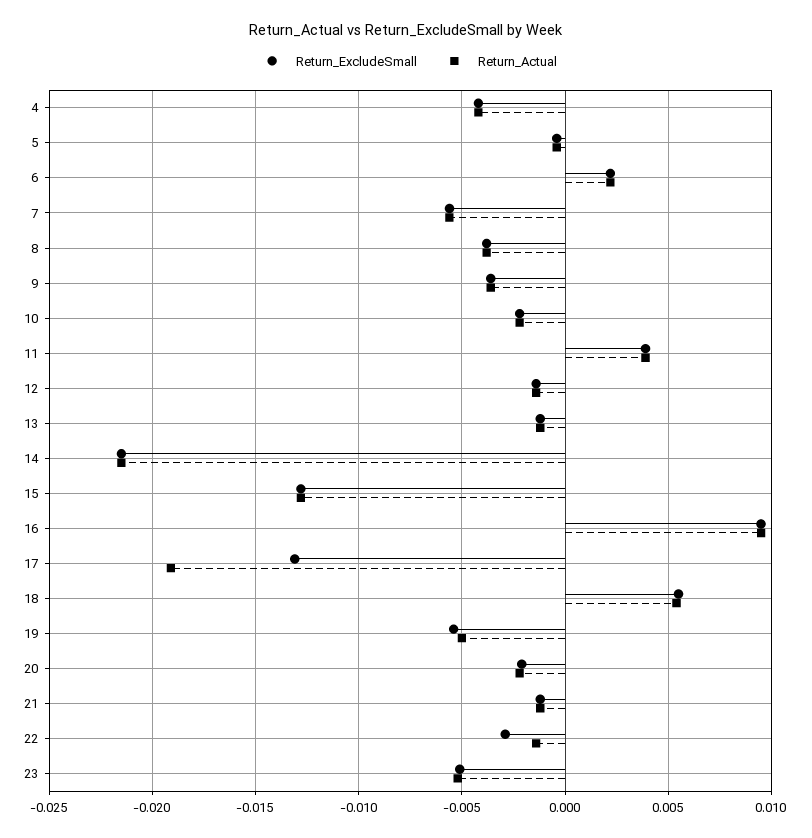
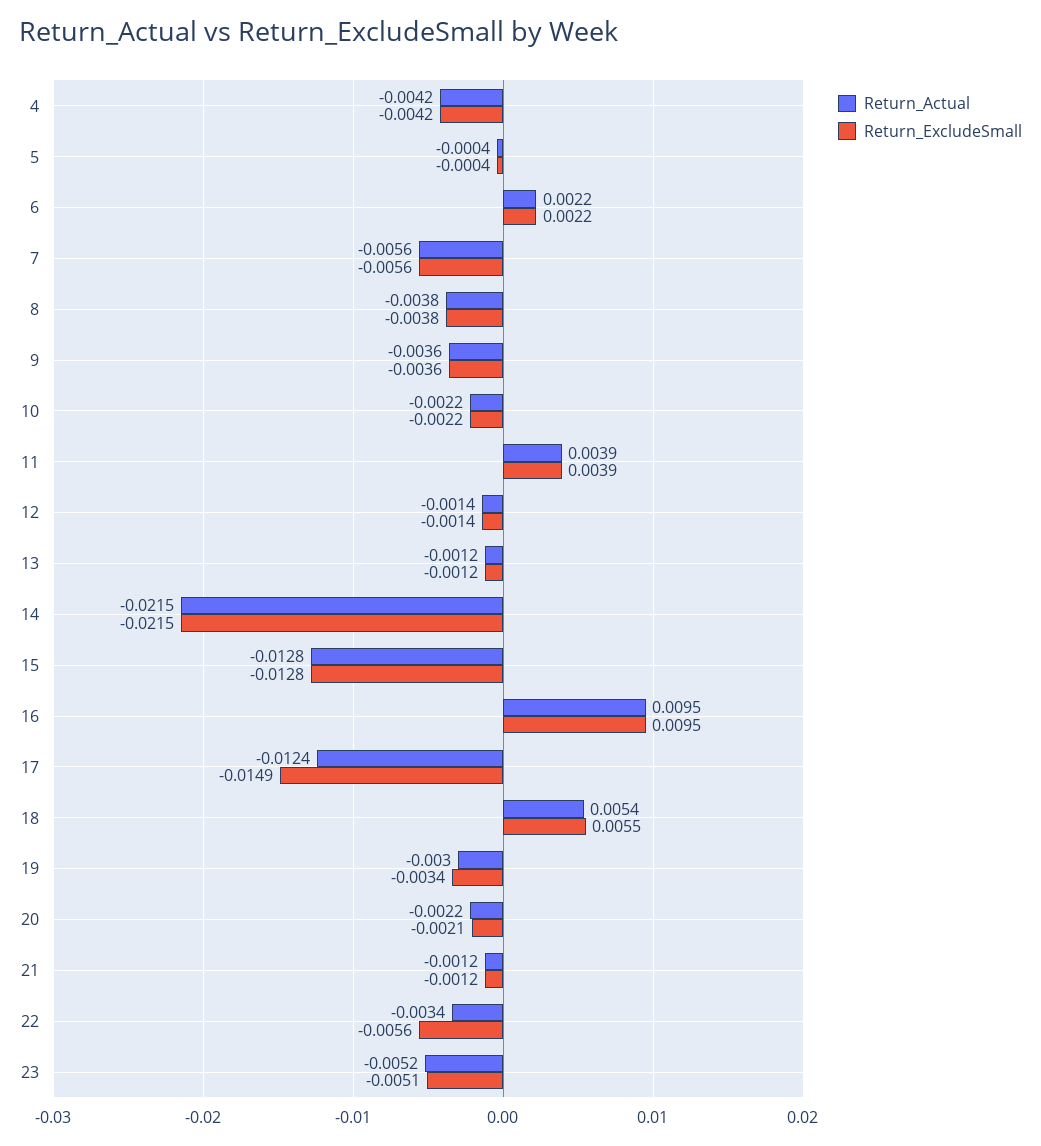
  {
    "Return_ExcludeSmall": {
      "4": -0.0042,
      "5": -0.0004,
      "6": 0.0022,
      "7": -0.0056,
      "8": -0.0038,
      "9": -0.0036,
      "10": -0.0022,
      "11": 0.0039,
      "12": -0.0014,
      "13": -0.0012,
      "14": -0.0215,
      "15": -0.0128,
      "16": 0.0095,
-     "17": -0.013,
+     "17": -0.0149,
      "18": 0.0055,
-     "19": -0.0055,
+     "19": -0.0034,
      "20": -0.0021,
      "21": -0.0012,
-     "22": -0.003,
+     "22": -0.0056,
      "23": -0.0051
    },
    "Return_Actual": {
      "4": -0.0042,
      "5": -0.0004,
      "6": 0.0022,
      "7": -0.0056,
      "8": -0.0038,
      "9": -0.0036,
      "10": -0.0022,
      "11": 0.0039,
      "12": -0.0014,
      "13": -0.0012,
      "14": -0.0215,
      "15": -0.0128,
      "16": 0.0095,
-     "17": -0.019,
+     "17": -0.0124,
      "18": 0.0054,
-     "19": -0.005,
+     "19": -0.003,
      "20": -0.0022,
      "21": -0.0012,
-     "22": -0.0015,
+     "22": -0.0034,
      "23": -0.0052
    }
  }

